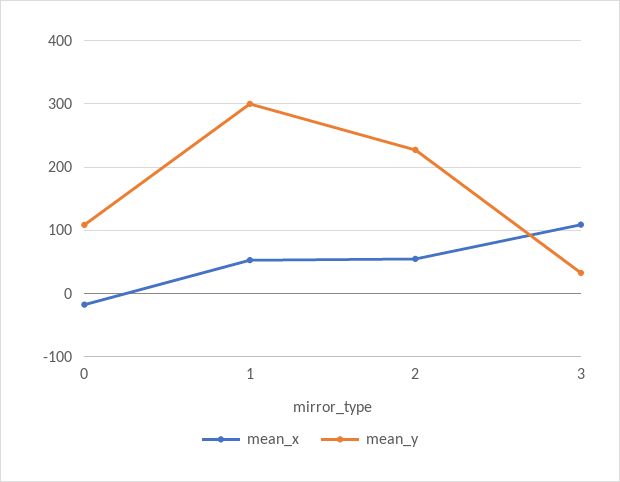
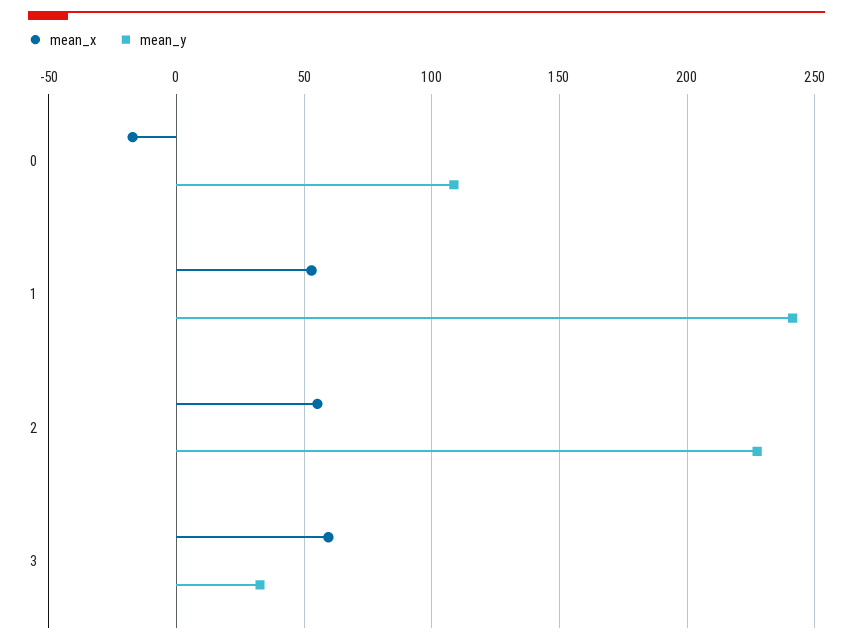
  {
    "mean_x": {
      "0": -15,
      "1": 55,
      "2": 55,
-     "3": 110
+     "3": 60
    },
    "mean_y": {
      "0": 110,
-     "1": 300,
+     "1": 240,
      "2": 225,
      "3": 35
    }
  }

